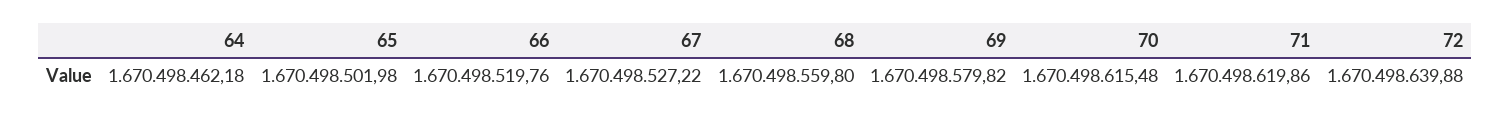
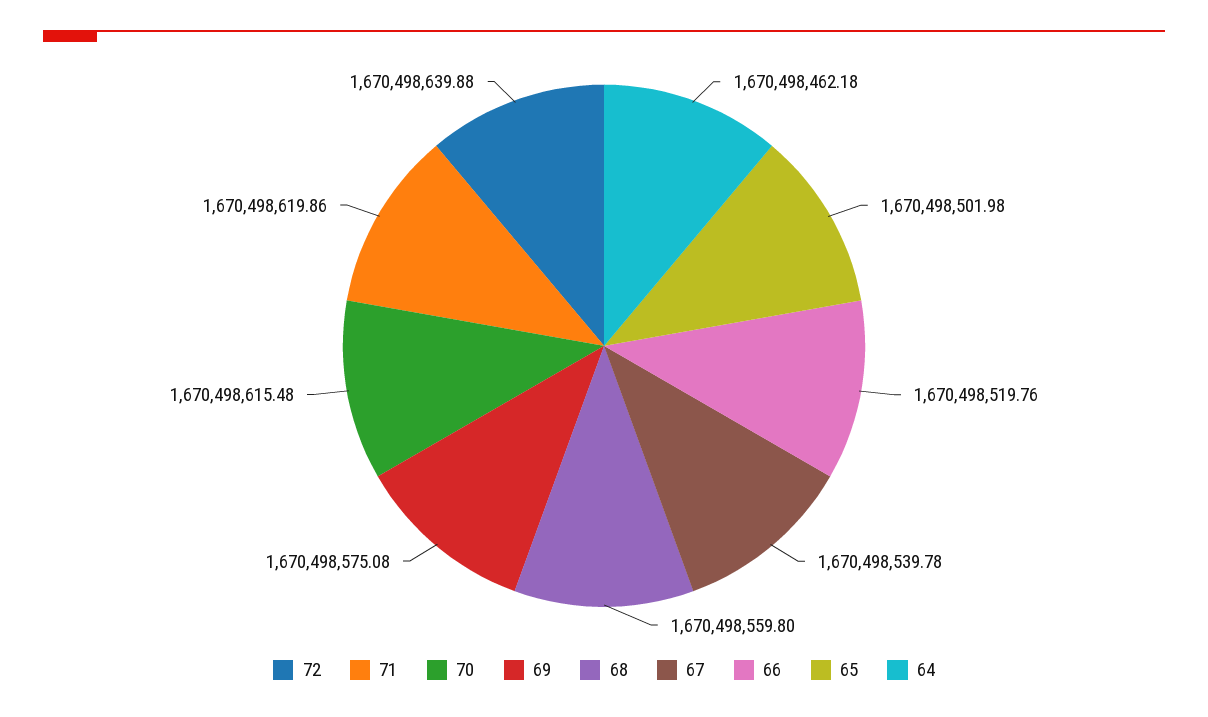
  {
    "64": 1670498462.18,
    "65": 1670498501.98,
    "66": 1670498519.76,
-   "67": 1670498527.22,
+   "67": 1670498539.78,
    "68": 1670498559.8,
-   "69": 1670498579.82,
+   "69": 1670498575.08,
    "70": 1670498615.48,
    "71": 1670498619.86,
    "72": 1670498639.88
  }

